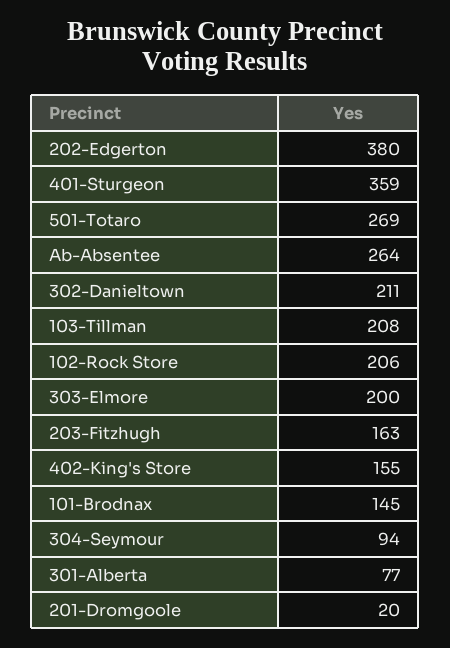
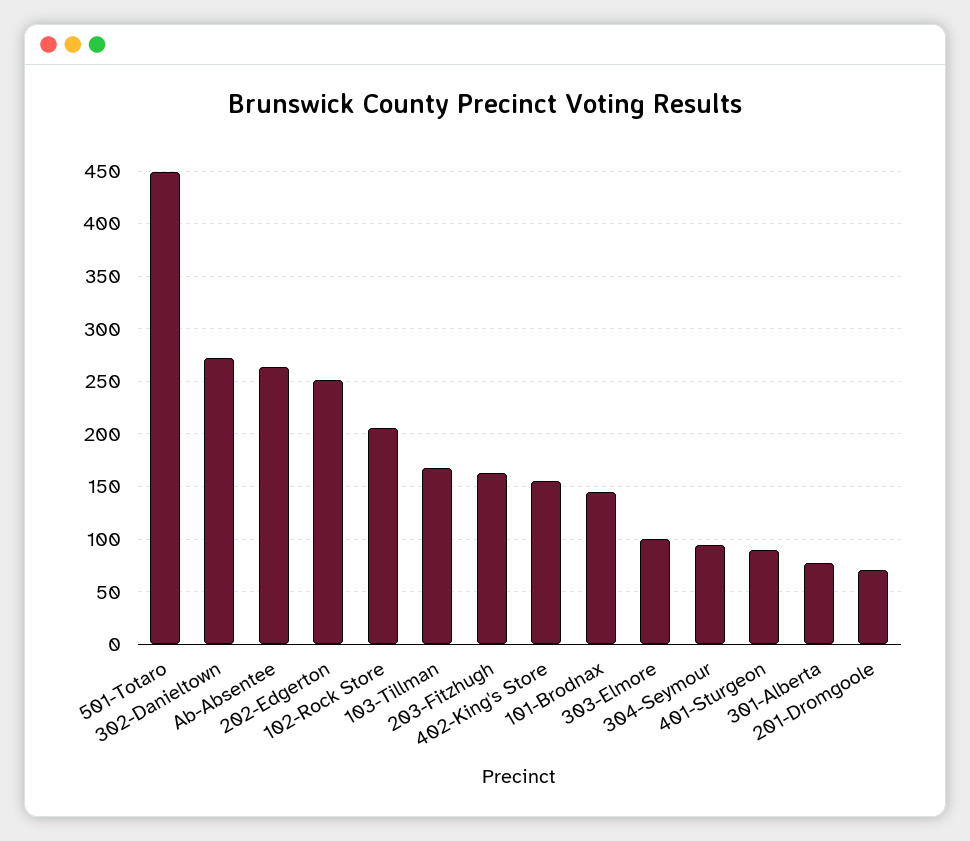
  {
-   "202-Edgerton": 380,
+   "202-Edgerton": 250,
-   "401-Sturgeon": 359,
+   "401-Sturgeon": 90,
-   "501-Totaro": 269,
+   "501-Totaro": 450,
    "Ab-Absentee": 264,
-   "302-Danieltown": 211,
+   "302-Danieltown": 270,
-   "103-Tillman": 208,
+   "103-Tillman": 170,
    "102-Rock Store": 206,
-   "303-Elmore": 200,
+   "303-Elmore": 100,
    "203-Fitzhugh": 163,
    "402-King's Store": 155,
    "101-Brodnax": 145,
    "304-Seymour": 94,
    "301-Alberta": 77,
-   "201-Dromgoole": 20
+   "201-Dromgoole": 70
  }

